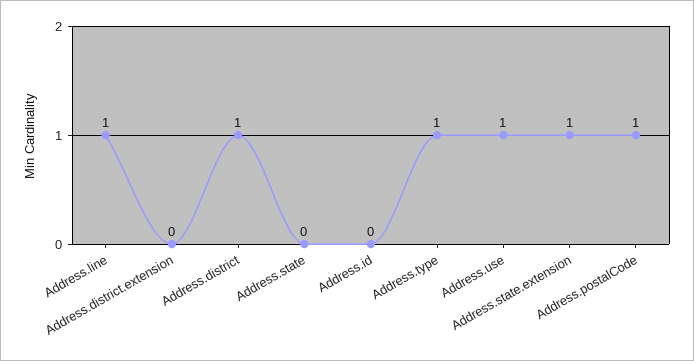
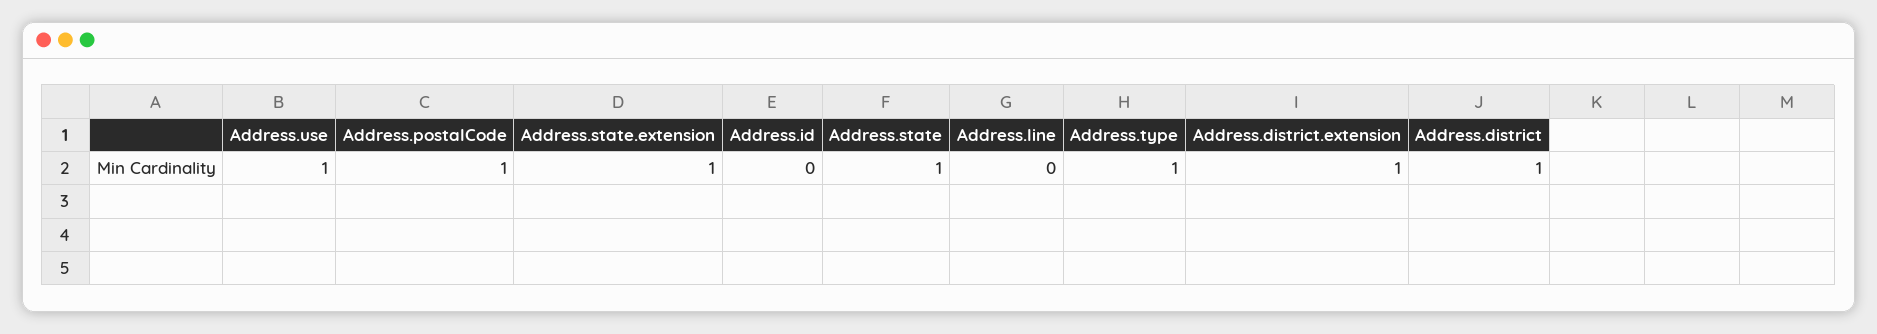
  {
-   "Address.line": 1,
+   "Address.line": 0,
-   "Address.district.extension": 0,
+   "Address.district.extension": 1,
    "Address.district": 1,
-   "Address.state": 0,
+   "Address.state": 1,
    "Address.id": 0,
    "Address.type": 1,
    "Address.use": 1,
    "Address.state.extension": 1,
    "Address.postalCode": 1
  }

